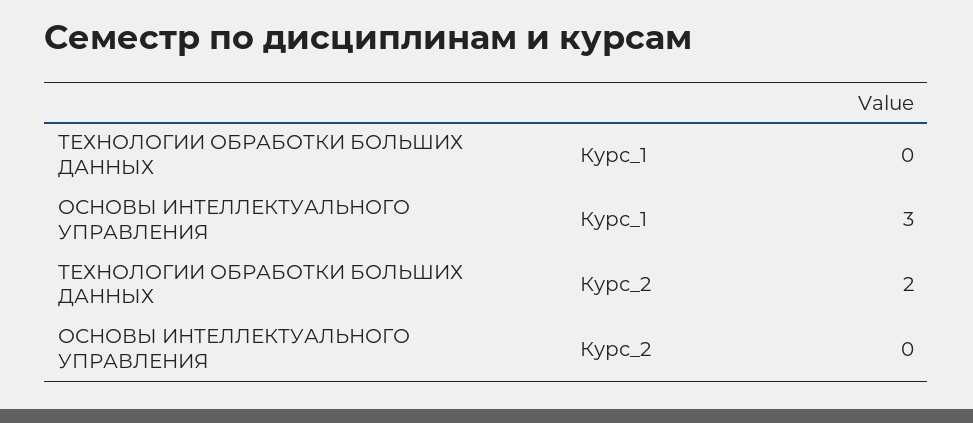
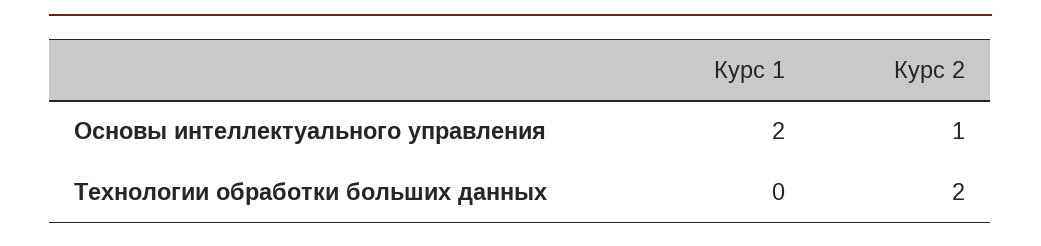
  {
    "ТЕХНОЛОГИИ ОБРАБОТКИ БОЛЬШИХ ДАННЫХ": {
      "Курс_1": 0,
      "Курс_2": 2
    },
    "ОСНОВЫ ИНТЕЛЛЕКТУАЛЬНОГО УПРАВЛЕНИЯ": {
-     "Курс_1": 3,
+     "Курс_1": 2,
-     "Курс_2": 0
+     "Курс_2": 1
    }
  }

